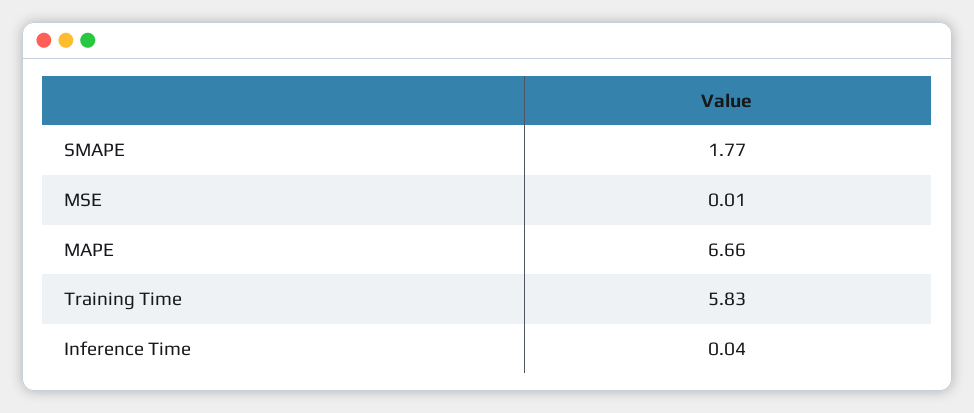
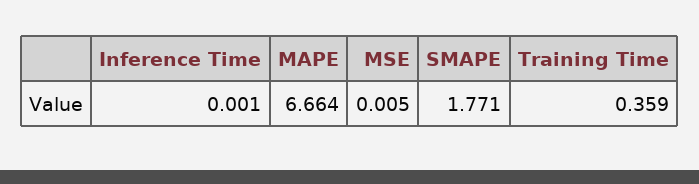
  {
    "SMAPE": 1.771,
    "MSE": 0.005,
    "MAPE": 6.664,
-   "Training Time": 5.83,
+   "Training Time": 0.359,
-   "Inference Time": 0.04
+   "Inference Time": 0.001
  }

